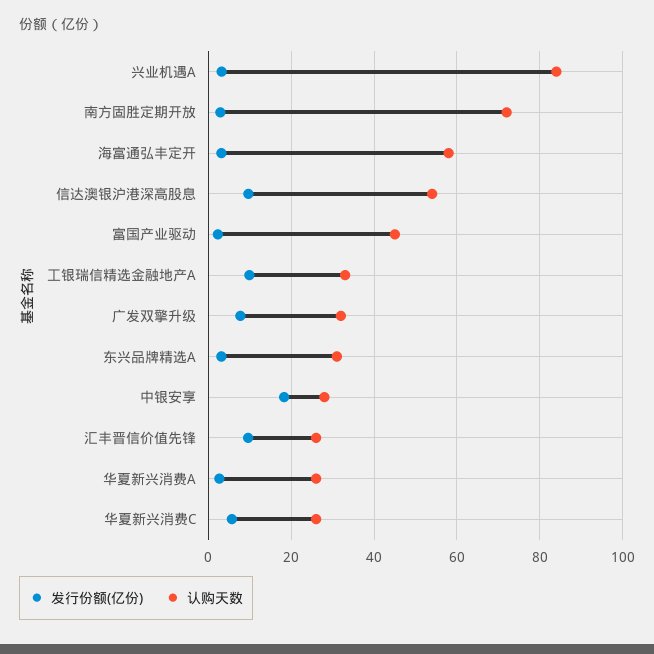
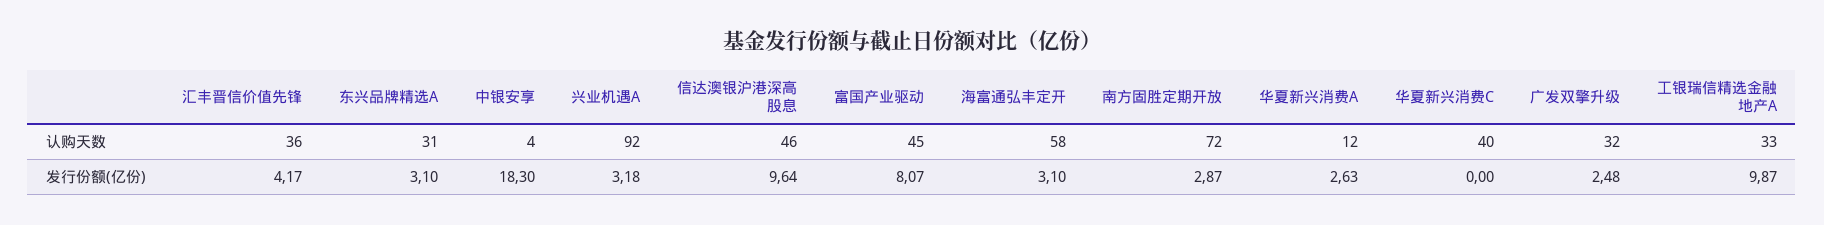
  {
    "发行份额(亿份)": {
      "兴业机遇A": 3.18,
      "南方固胜定期开放": 2.87,
      "海富通弘丰定开": 3.1,
      "信达澳银沪港深高股息": 9.64,
-     "富国产业驱动": 2,
+     "富国产业驱动": 8.07,
      "工银瑞信精选金融地产A": 9.87,
-     "广发双擎升级": 8,
+     "广发双擎升级": 2.48,
      "东兴品牌精选A": 3.1,
      "中银安享": 18.3,
-     "汇丰晋信价值先锋": 10,
+     "汇丰晋信价值先锋": 4.17,
      "华夏新兴消费A": 2.63,
-     "华夏新兴消费C": 6
+     "华夏新兴消费C": 0
    },
    "认购天数": {
-     "兴业机遇A": 84,
+     "兴业机遇A": 92,
      "南方固胜定期开放": 72,
      "海富通弘丰定开": 58,
-     "信达澳银沪港深高股息": 54,
+     "信达澳银沪港深高股息": 46,
      "富国产业驱动": 45,
      "工银瑞信精选金融地产A": 33,
      "广发双擎升级": 32,
      "东兴品牌精选A": 31,
-     "中银安享": 28,
+     "中银安享": 4,
-     "汇丰晋信价值先锋": 26,
+     "汇丰晋信价值先锋": 36,
-     "华夏新兴消费A": 26,
+     "华夏新兴消费A": 12,
-     "华夏新兴消费C": 26
+     "华夏新兴消费C": 40
    }
  }

